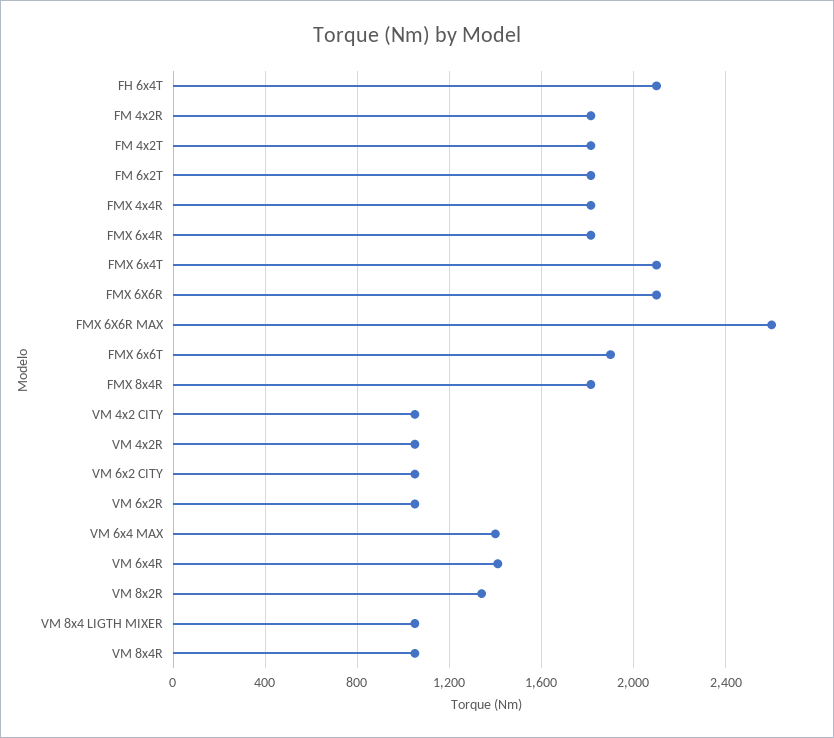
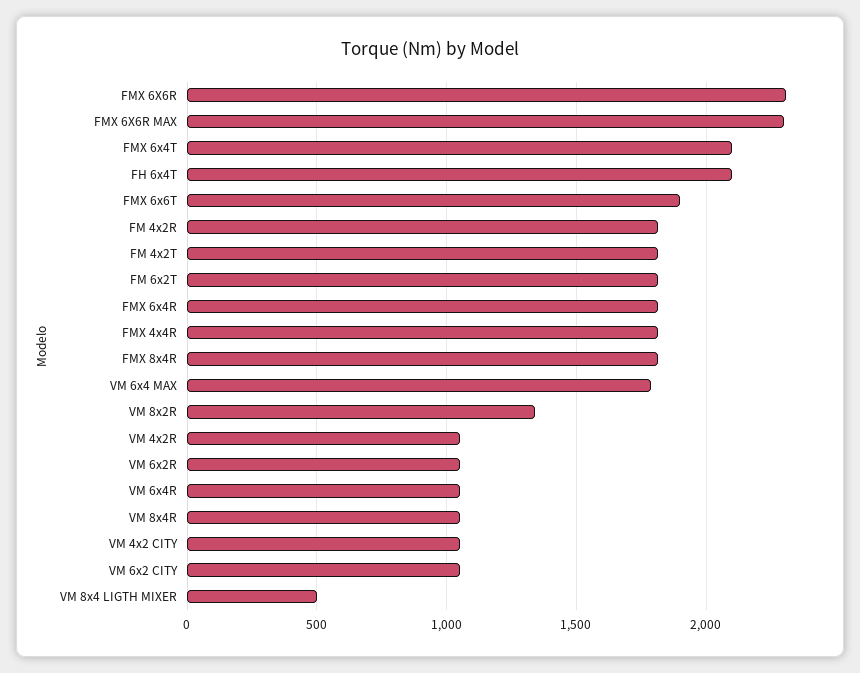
  {
    "FH 6x4T": 2100,
    "FM 4x2R": 1800,
    "FM 4x2T": 1800,
    "FM 6x2T": 1800,
    "FMX 4x4R": 1800,
    "FMX 6x4R": 1800,
    "FMX 6x4T": 2100,
-   "FMX 6X6R": 2100,
+   "FMX 6X6R": 2300,
-   "FMX 6X6R MAX": 2600,
+   "FMX 6X6R MAX": 2300,
    "FMX 6x6T": 1900,
    "FMX 8x4R": 1800,
    "VM 4x2 CITY": 1050,
    "VM 4x2R": 1050,
    "VM 6x2 CITY": 1050,
    "VM 6x2R": 1050,
-   "VM 6x4 MAX": 1400,
+   "VM 6x4 MAX": 1800,
-   "VM 6x4R": 1400,
+   "VM 6x4R": 1050,
    "VM 8x2R": 1350,
-   "VM 8x4 LIGTH MIXER": 1050,
+   "VM 8x4 LIGTH MIXER": 500,
    "VM 8x4R": 1050
  }

